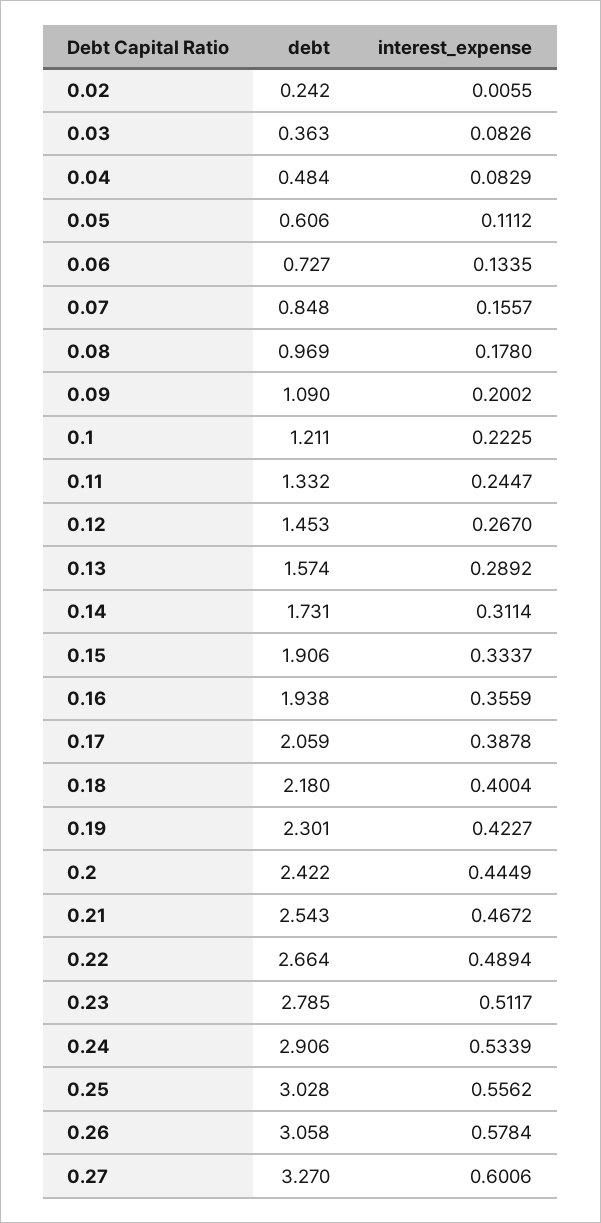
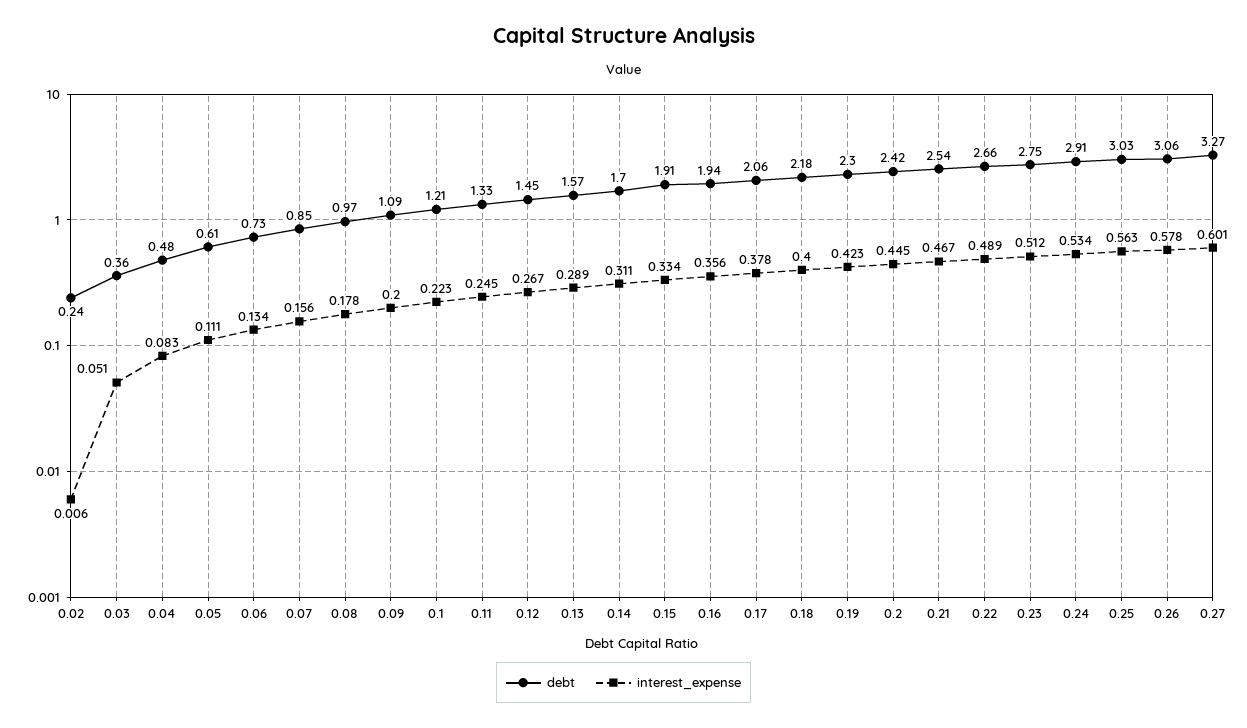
  {
    "debt": {
      "0.02": 0.242,
      "0.03": 0.363,
      "0.04": 0.484,
      "0.05": 0.606,
      "0.06": 0.727,
      "0.07": 0.848,
      "0.08": 0.969,
      "0.09": 1.09,
      "0.1": 1.211,
      "0.11": 1.332,
      "0.12": 1.453,
      "0.13": 1.574,
-     "0.14": 1.731,
+     "0.14": 1.7,
      "0.15": 1.906,
      "0.16": 1.938,
      "0.17": 2.059,
      "0.18": 2.18,
      "0.19": 2.301,
      "0.2": 2.422,
      "0.21": 2.543,
      "0.22": 2.664,
-     "0.23": 2.785,
+     "0.23": 2.75,
      "0.24": 2.906,
      "0.25": 3.028,
      "0.26": 3.058,
      "0.27": 3.27
    },
    "interest_expense": {
      "0.02": 0.0055,
-     "0.03": 0.0826,
+     "0.03": 0.051,
      "0.04": 0.0829,
      "0.05": 0.1112,
      "0.06": 0.1335,
      "0.07": 0.1557,
      "0.08": 0.178,
      "0.09": 0.2002,
      "0.1": 0.2225,
      "0.11": 0.2447,
      "0.12": 0.267,
      "0.13": 0.2892,
      "0.14": 0.3114,
      "0.15": 0.3337,
      "0.16": 0.3559,
-     "0.17": 0.3878,
+     "0.17": 0.378,
      "0.18": 0.4004,
      "0.19": 0.4227,
      "0.2": 0.4449,
      "0.21": 0.4672,
      "0.22": 0.4894,
      "0.23": 0.5117,
      "0.24": 0.5339,
-     "0.25": 0.5562,
+     "0.25": 0.563,
      "0.26": 0.5784,
      "0.27": 0.6006
    }
  }

